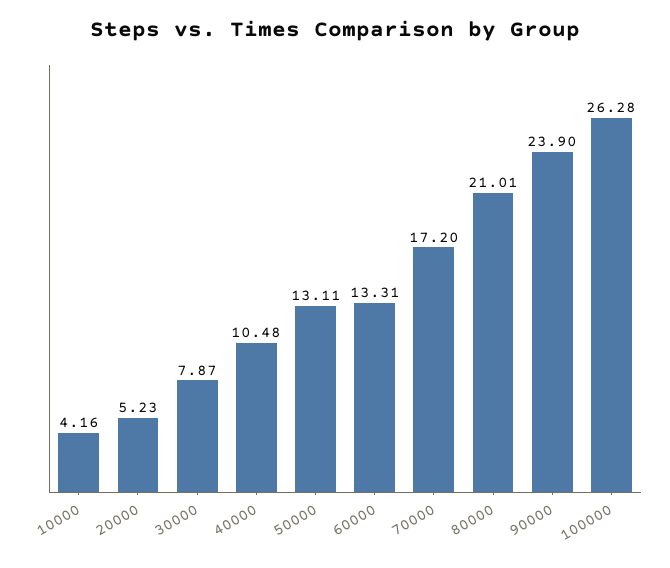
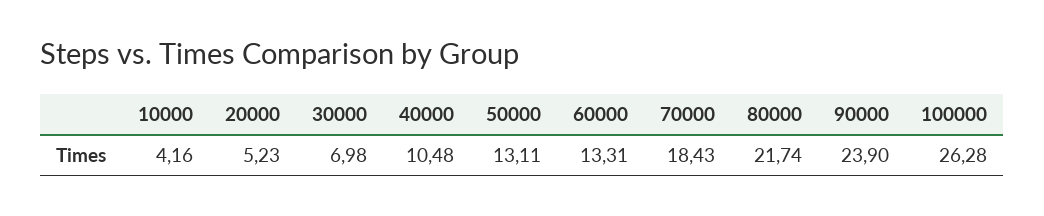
  {
    "10000": 4.16,
    "20000": 5.23,
-   "30000": 7.87,
+   "30000": 6.98,
    "40000": 10.48,
    "50000": 13.11,
    "60000": 13.31,
-   "70000": 17.2,
+   "70000": 18.43,
-   "80000": 21.01,
+   "80000": 21.74,
    "90000": 23.9,
    "100000": 26.28
  }

